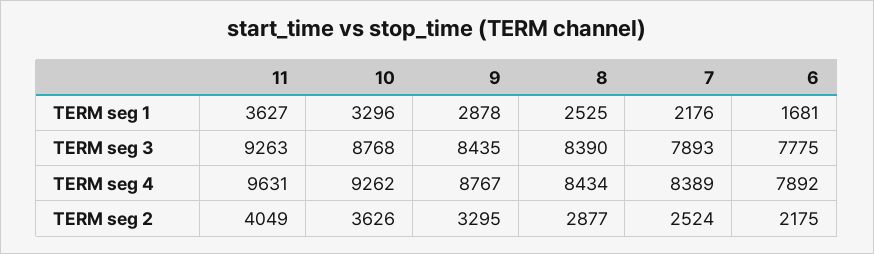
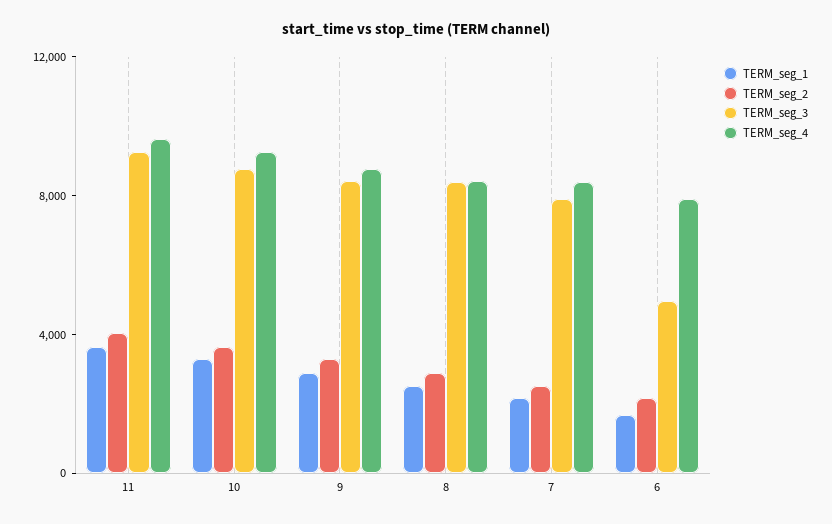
  {
    "TERM seg 1": {
      "11": 3627,
      "10": 3296,
      "9": 2878,
      "8": 2525,
      "7": 2176,
      "6": 1681
    },
    "TERM seg 3": {
      "11": 9263,
      "10": 8768,
      "9": 8435,
      "8": 8390,
      "7": 7893,
-     "6": 7775
+     "6": 5000
    },
    "TERM seg 4": {
      "11": 9631,
      "10": 9262,
      "9": 8767,
      "8": 8434,
      "7": 8389,
      "6": 7892
    },
    "TERM seg 2": {
      "11": 4049,
      "10": 3626,
      "9": 3295,
      "8": 2877,
      "7": 2524,
      "6": 2175
    }
  }

